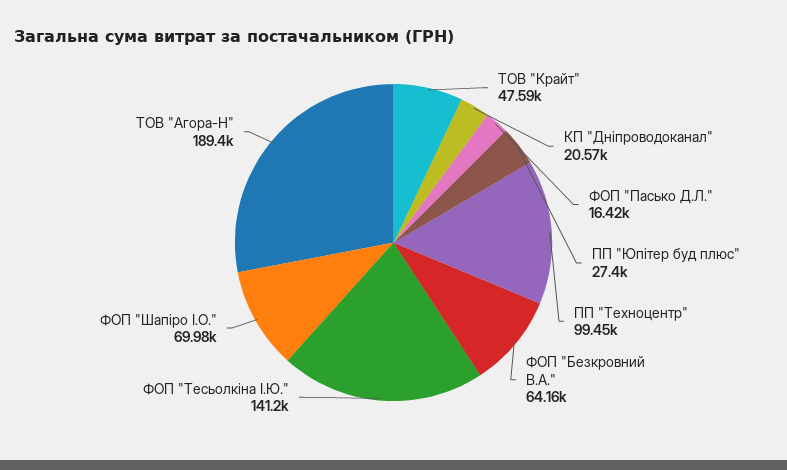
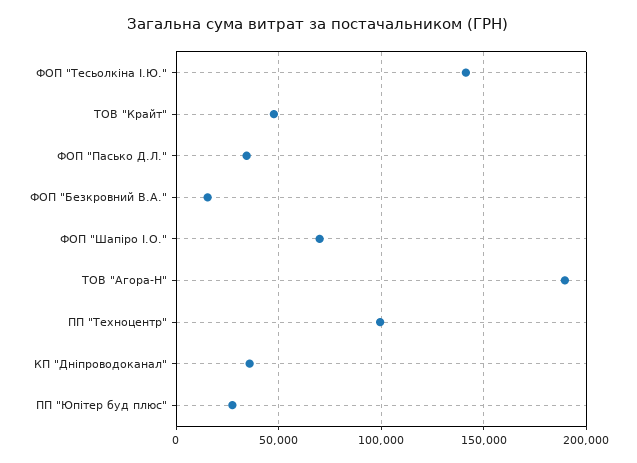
  {
    "ТОВ \"Крайт\"": 47590,
-   "КП \"Дніпроводоканал\"": 20570,
+   "КП \"Дніпроводоканал\"": 35000,
-   "ФОП \"Пасько Д.Л.\"": 16420,
+   "ФОП \"Пасько Д.Л.\"": 35000,
    "ПП \"Юпітер буд плюс\"": 27400,
    "ПП \"Техноцентр\"": 99450,
-   "ФОП \"Безкровний В.А.\"": 64160,
+   "ФОП \"Безкровний В.А.\"": 15000,
    "ФОП \"Тесьолкіна І.Ю.\"": 141200,
    "ФОП \"Шапіро І.О.\"": 69980,
    "ТОВ \"Агора-Н\"": 189400
  }

